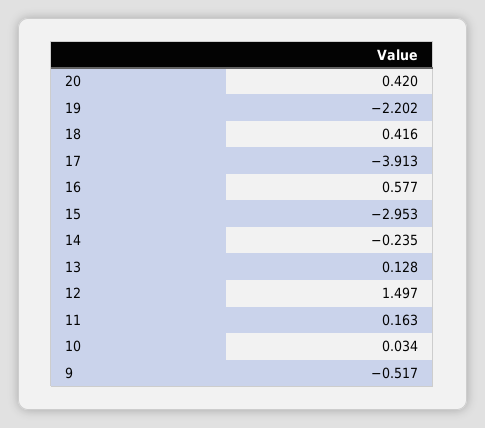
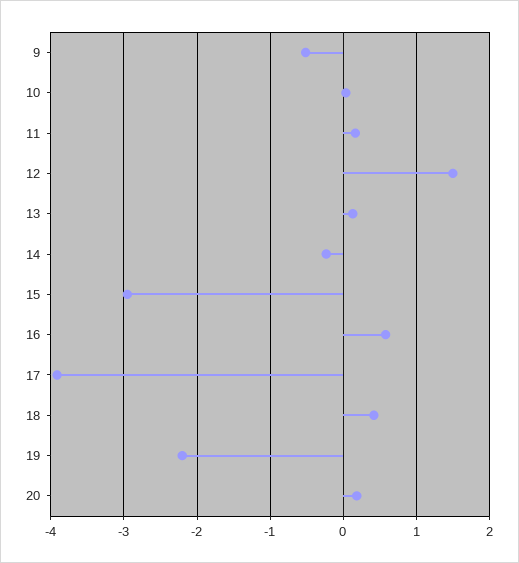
  {
-   "20": 0.42,
+   "20": 0.2,
    "19": -2.202,
    "18": 0.416,
    "17": -3.913,
    "16": 0.577,
    "15": -2.953,
    "14": -0.235,
    "13": 0.128,
    "12": 1.497,
    "11": 0.163,
    "10": 0.034,
    "9": -0.517
  }

